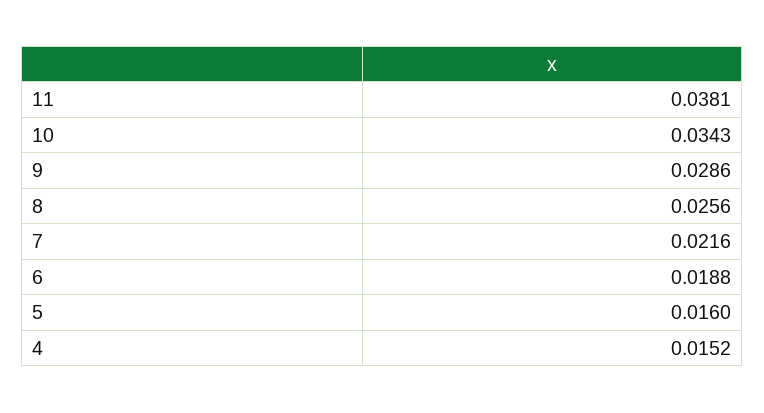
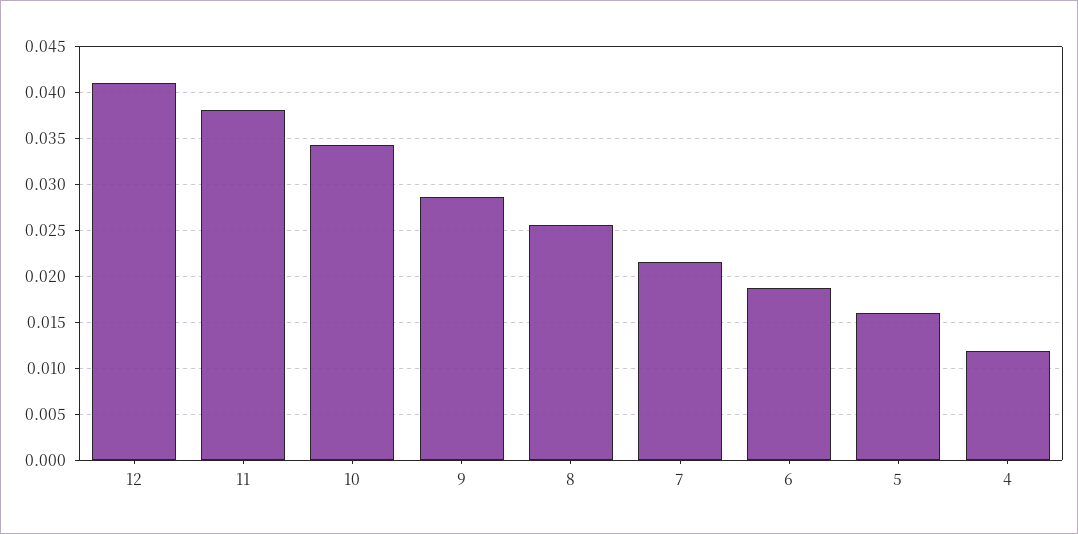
  {
    "11": 0.0381,
    "10": 0.0343,
    "9": 0.0286,
    "8": 0.0256,
    "7": 0.0216,
    "6": 0.0188,
    "5": 0.016,
-   "4": 0.0152
+   "4": 0.012,
+   "12": 0.041
  }

